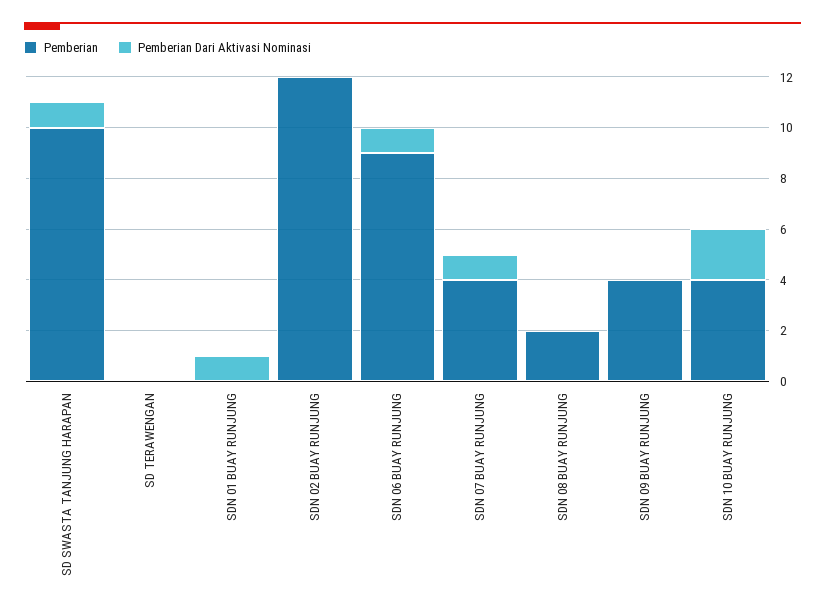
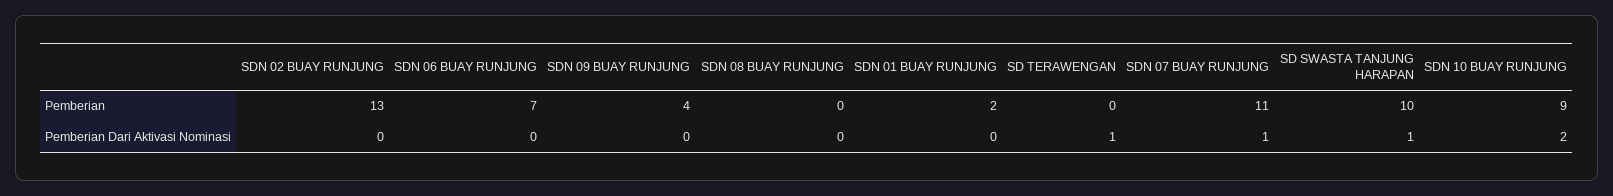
  {
    "Pemberian": {
      "SD SWASTA TANJUNG HARAPAN": 10,
      "SD TERAWENGAN": 0,
-     "SDN 01 BUAY RUNJUNG": 0,
+     "SDN 01 BUAY RUNJUNG": 2,
-     "SDN 02 BUAY RUNJUNG": 12,
+     "SDN 02 BUAY RUNJUNG": 13,
-     "SDN 06 BUAY RUNJUNG": 9,
+     "SDN 06 BUAY RUNJUNG": 7,
-     "SDN 07 BUAY RUNJUNG": 4,
+     "SDN 07 BUAY RUNJUNG": 11,
-     "SDN 08 BUAY RUNJUNG": 2,
+     "SDN 08 BUAY RUNJUNG": 0,
      "SDN 09 BUAY RUNJUNG": 4,
-     "SDN 10 BUAY RUNJUNG": 4
+     "SDN 10 BUAY RUNJUNG": 9
    },
    "Pemberian Dari Aktivasi Nominasi": {
      "SD SWASTA TANJUNG HARAPAN": 1,
-     "SD TERAWENGAN": 0,
+     "SD TERAWENGAN": 1,
-     "SDN 01 BUAY RUNJUNG": 1,
+     "SDN 01 BUAY RUNJUNG": 0,
      "SDN 02 BUAY RUNJUNG": 0,
-     "SDN 06 BUAY RUNJUNG": 1,
+     "SDN 06 BUAY RUNJUNG": 0,
      "SDN 07 BUAY RUNJUNG": 1,
      "SDN 08 BUAY RUNJUNG": 0,
      "SDN 09 BUAY RUNJUNG": 0,
      "SDN 10 BUAY RUNJUNG": 2
    }
  }

